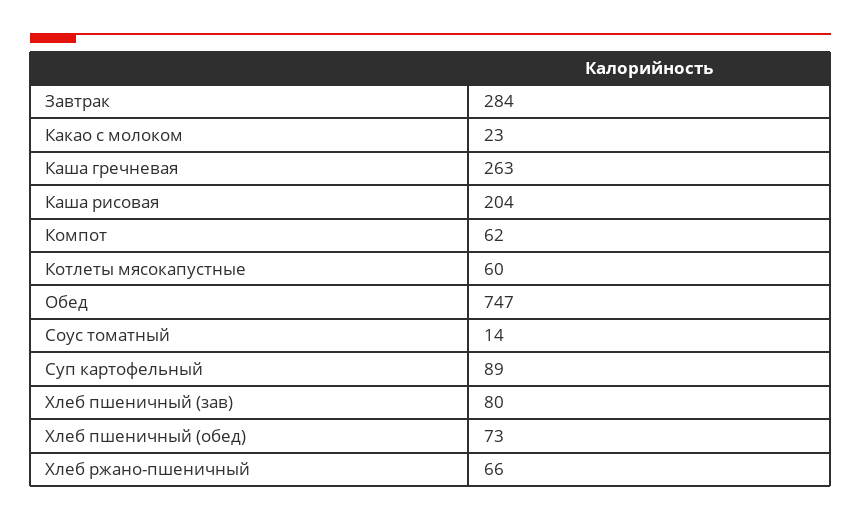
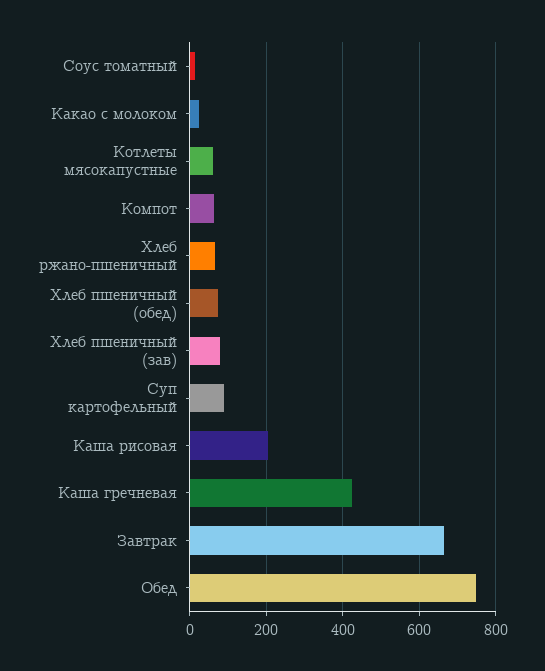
  {
-   "Завтрак": 284,
+   "Завтрак": 660,
    "Какао с молоком": 23,
-   "Каша гречневая": 263,
+   "Каша гречневая": 420,
    "Каша рисовая": 204,
    "Компот": 62,
    "Котлеты мясокапустные": 60,
    "Обед": 747,
    "Соус томатный": 14,
    "Суп картофельный": 89,
    "Хлеб пшеничный (зав)": 80,
    "Хлеб пшеничный (обед)": 73,
    "Хлеб ржано-пшеничный": 66
  }

